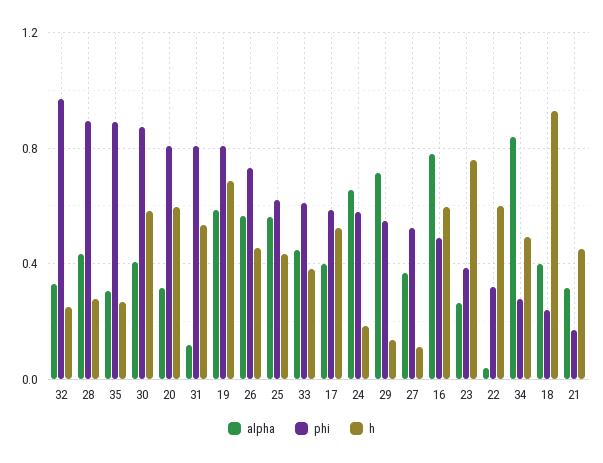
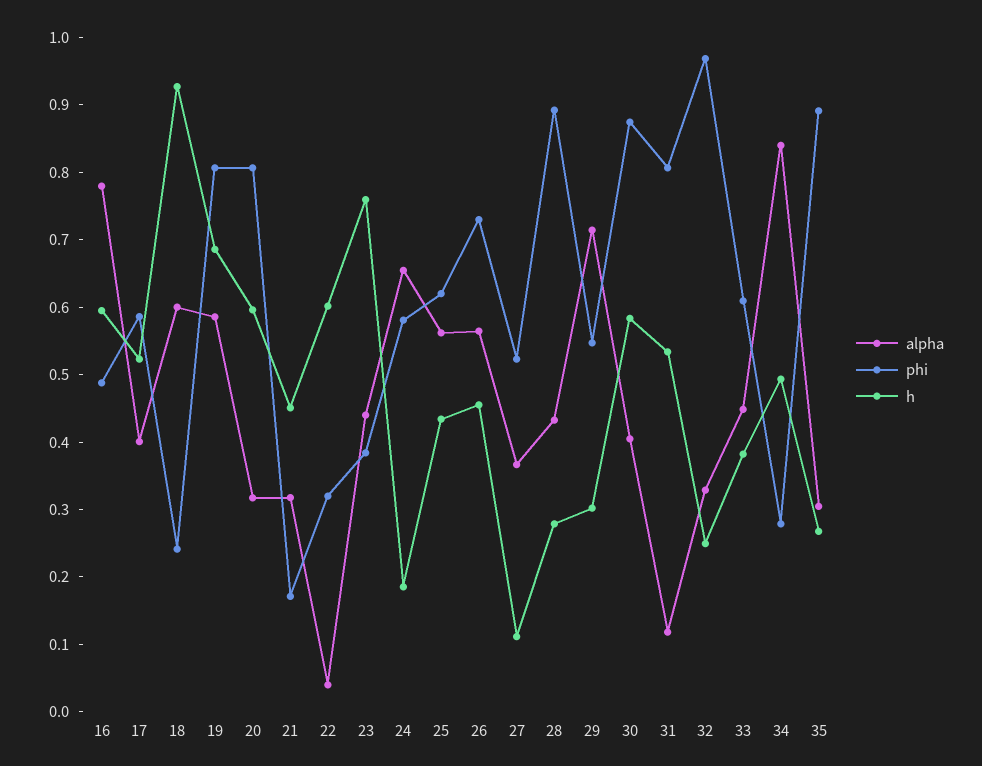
  {
    "alpha": {
      "32": 0.32,
      "28": 0.44,
      "35": 0.3,
      "30": 0.4,
      "20": 0.32,
      "31": 0.12,
      "19": 0.58,
      "26": 0.56,
      "25": 0.56,
      "33": 0.44,
      "17": 0.4,
      "24": 0.66,
      "29": 0.72,
      "27": 0.36,
      "16": 0.78,
-     "23": 0.25,
+     "23": 0.44,
      "22": 0.04,
      "34": 0.84,
-     "18": 0.4,
+     "18": 0.6,
      "21": 0.32
    },
    "phi": {
      "32": 0.96,
      "28": 0.9,
      "35": 0.9,
      "30": 0.88,
      "20": 0.8,
      "31": 0.8,
      "19": 0.8,
      "26": 0.72,
      "25": 0.62,
      "33": 0.6,
      "17": 0.58,
      "24": 0.58,
      "29": 0.54,
      "27": 0.52,
      "16": 0.48,
      "23": 0.38,
      "22": 0.32,
      "34": 0.28,
      "18": 0.24,
      "21": 0.18
    },
    "h": {
      "32": 0.24,
      "28": 0.28,
      "35": 0.26,
      "30": 0.58,
      "20": 0.6,
      "31": 0.54,
      "19": 0.68,
      "26": 0.46,
      "25": 0.44,
      "33": 0.38,
      "17": 0.52,
      "24": 0.18,
-     "29": 0.15,
+     "29": 0.3,
      "27": 0.12,
      "16": 0.6,
      "23": 0.76,
      "22": 0.6,
      "34": 0.5,
      "18": 0.92,
      "21": 0.46
    }
  }

